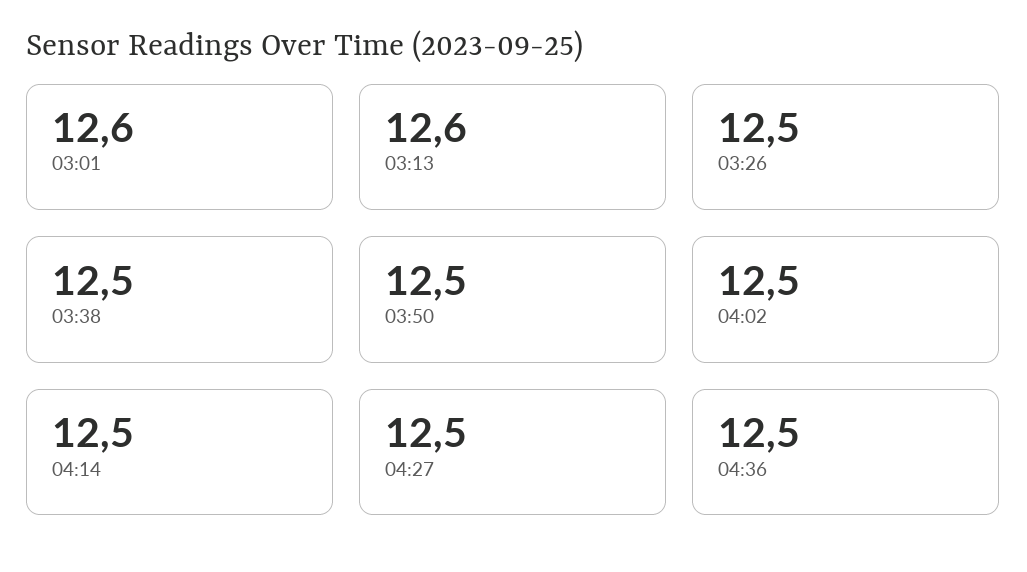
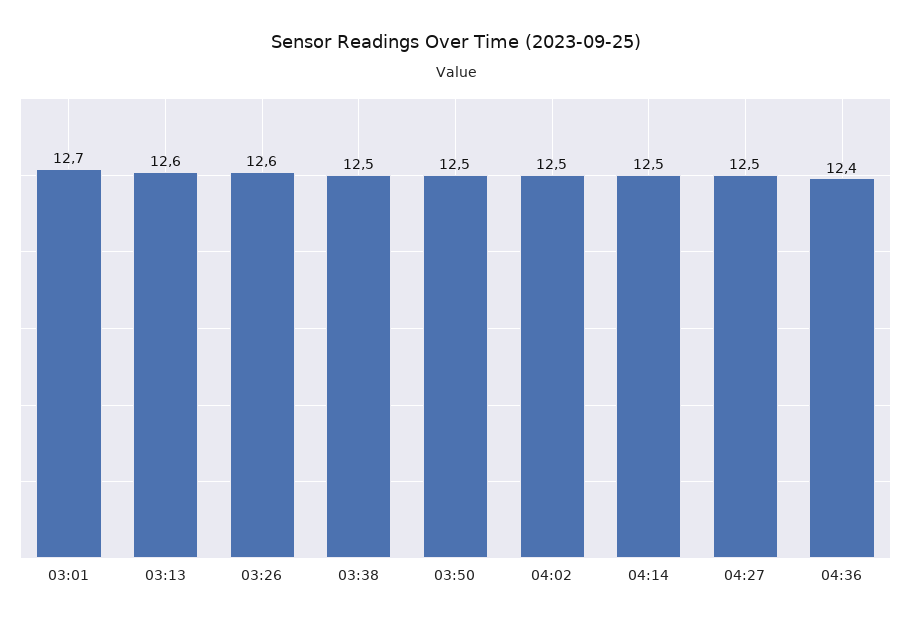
  {
-   "03:01": 12.6,
+   "03:01": 12.7,
    "03:13": 12.6,
-   "03:26": 12.5,
+   "03:26": 12.6,
    "03:38": 12.5,
    "03:50": 12.5,
    "04:02": 12.5,
    "04:14": 12.5,
    "04:27": 12.5,
-   "04:36": 12.5
+   "04:36": 12.4
  }

